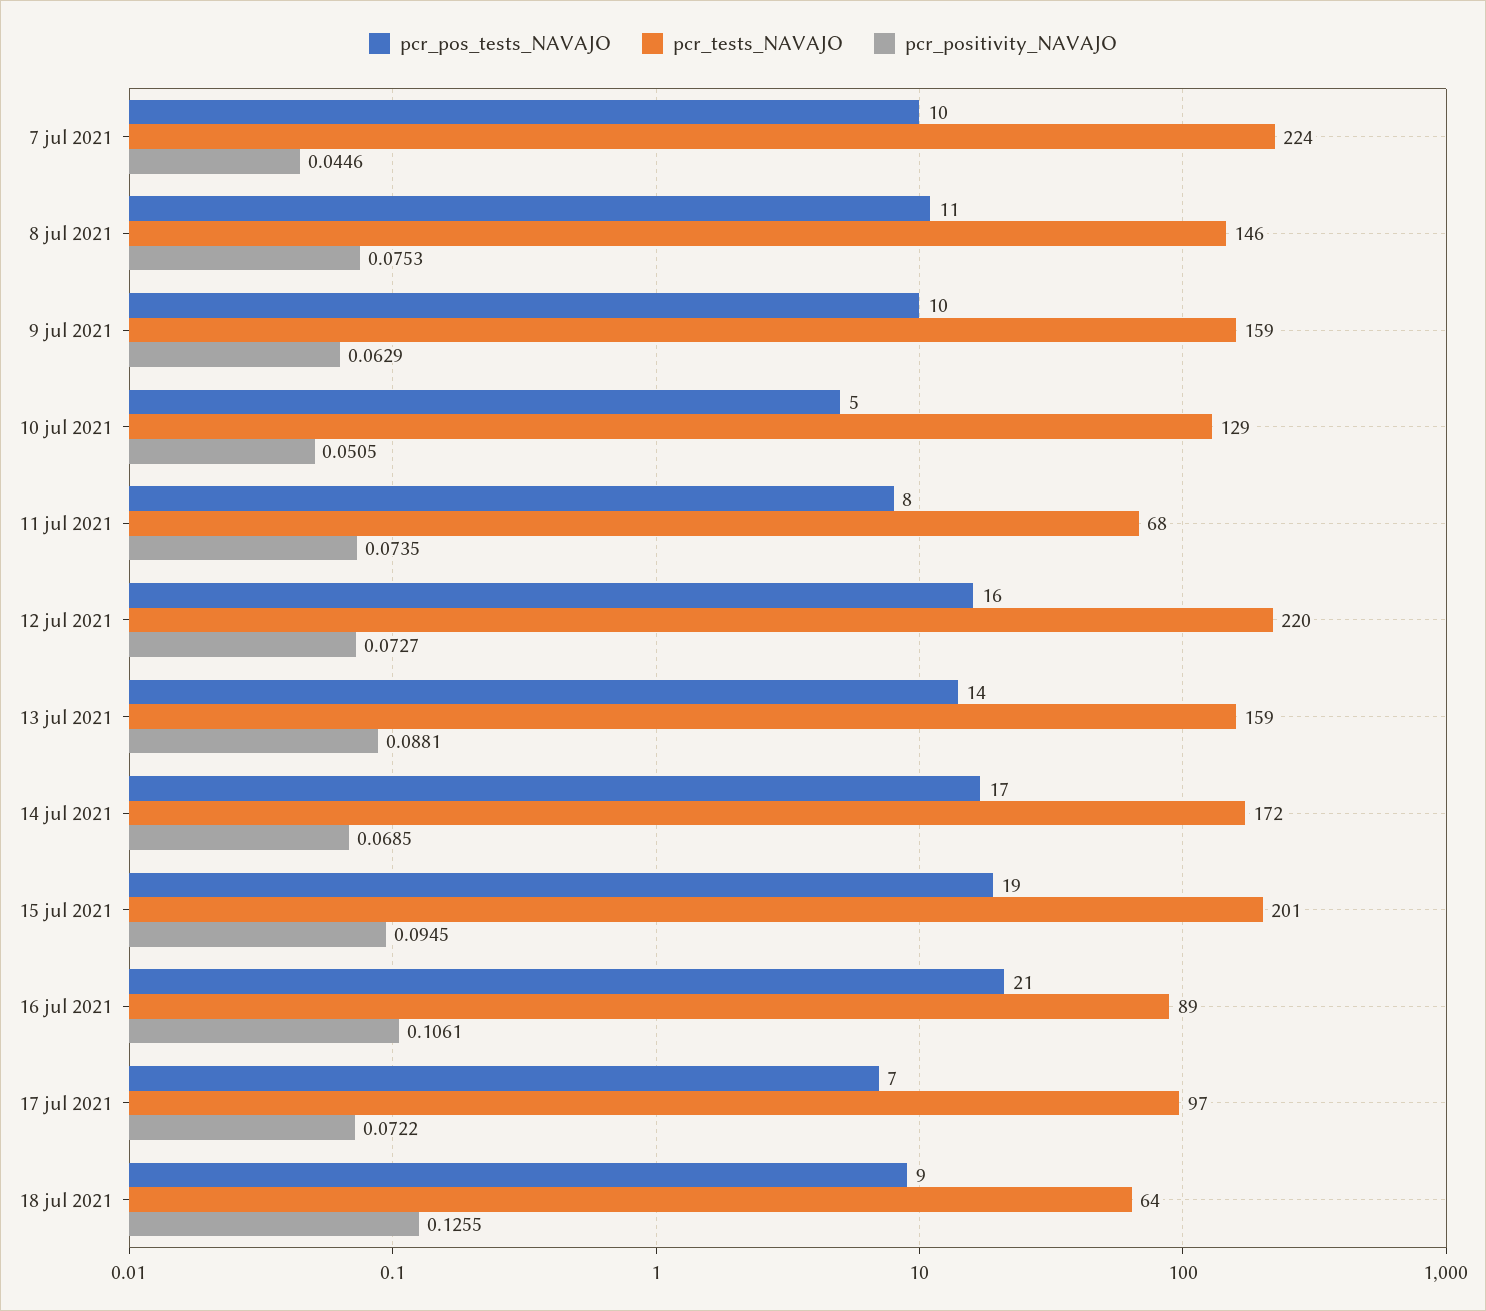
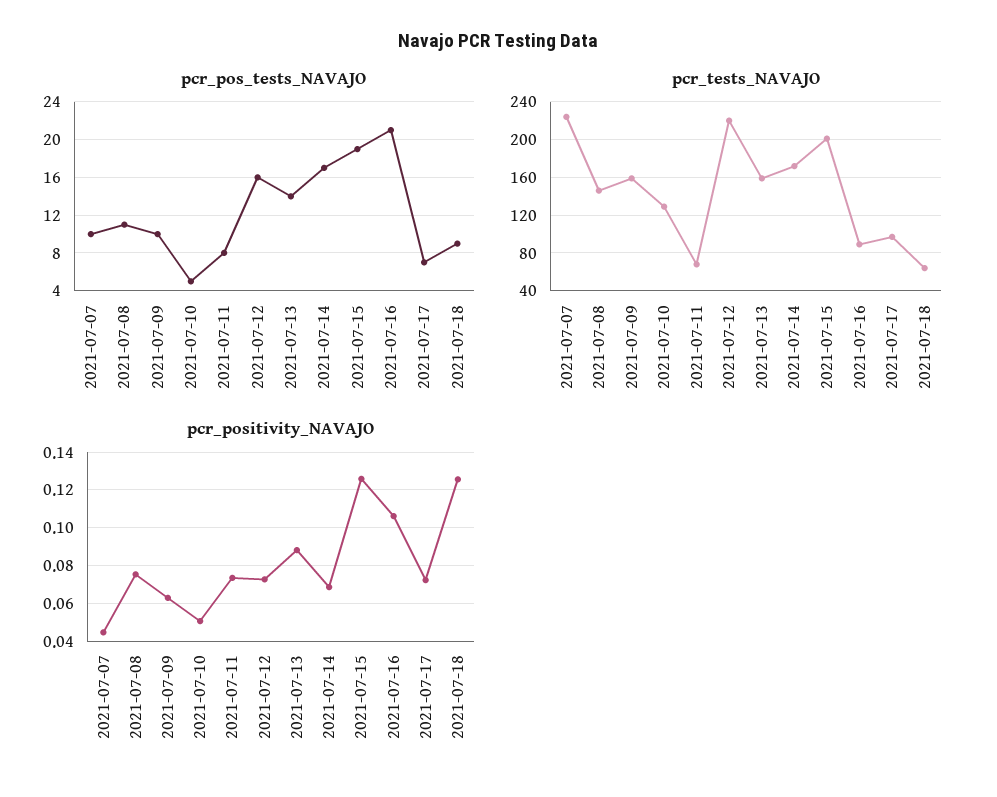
  {
    "pcr_pos_tests_NAVAJO": {
      "7 jul 2021": 10,
      "8 jul 2021": 11,
      "9 jul 2021": 10,
      "10 jul 2021": 5,
      "11 jul 2021": 8,
      "12 jul 2021": 16,
      "13 jul 2021": 14,
      "14 jul 2021": 17,
      "15 jul 2021": 19,
      "16 jul 2021": 21,
      "17 jul 2021": 7,
      "18 jul 2021": 9
    },
    "pcr_tests_NAVAJO": {
      "7 jul 2021": 224,
      "8 jul 2021": 146,
      "9 jul 2021": 159,
      "10 jul 2021": 129,
      "11 jul 2021": 68,
      "12 jul 2021": 220,
      "13 jul 2021": 159,
      "14 jul 2021": 172,
      "15 jul 2021": 201,
      "16 jul 2021": 89,
      "17 jul 2021": 97,
      "18 jul 2021": 64
    },
    "pcr_positivity_NAVAJO": {
      "7 jul 2021": 0.0446,
      "8 jul 2021": 0.0753,
      "9 jul 2021": 0.0629,
      "10 jul 2021": 0.0505,
      "11 jul 2021": 0.0735,
      "12 jul 2021": 0.0727,
      "13 jul 2021": 0.0881,
      "14 jul 2021": 0.0685,
-     "15 jul 2021": 0.0945,
+     "15 jul 2021": 0.125,
      "16 jul 2021": 0.1061,
      "17 jul 2021": 0.0722,
      "18 jul 2021": 0.1255
    }
  }

